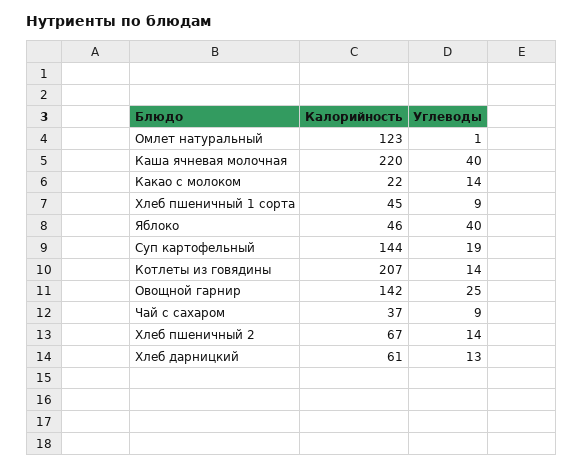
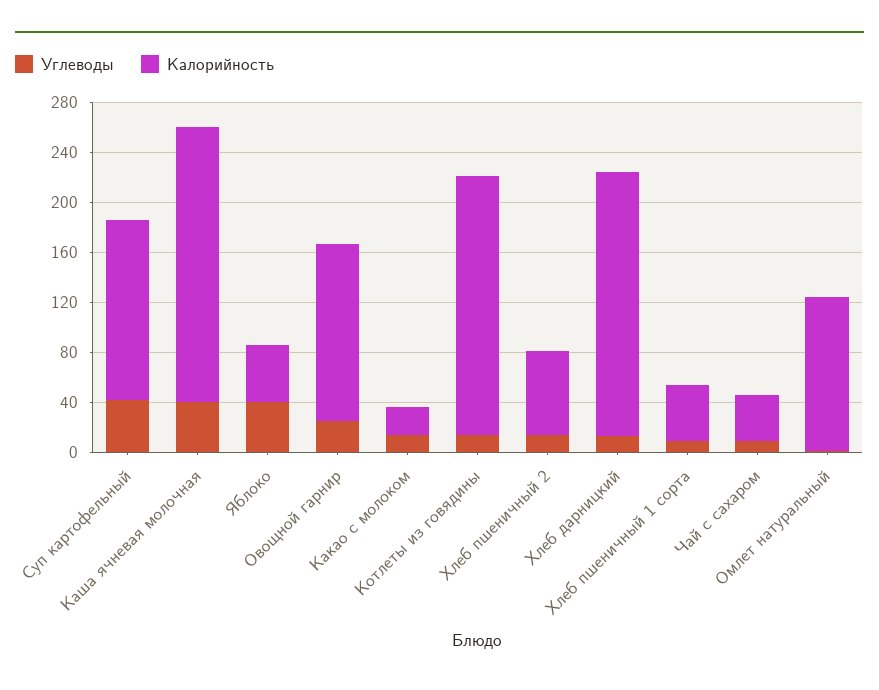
  {
    "Калорийность": {
      "Омлет натуральный": 123,
      "Каша ячневая молочная": 220,
      "Какао с молоком": 22,
      "Хлеб пшеничный 1 сорта": 45,
      "Яблоко": 46,
      "Суп картофельный": 144,
      "Котлеты из говядины": 207,
      "Овощной гарнир": 142,
      "Чай с сахаром": 37,
      "Хлеб пшеничный 2": 67,
-     "Хлеб дарницкий": 61
+     "Хлеб дарницкий": 210
    },
    "Углеводы": {
      "Омлет натуральный": 1,
      "Каша ячневая молочная": 40,
      "Какао с молоком": 14,
      "Хлеб пшеничный 1 сорта": 9,
      "Яблоко": 40,
-     "Суп картофельный": 19,
+     "Суп картофельный": 40,
      "Котлеты из говядины": 14,
      "Овощной гарнир": 25,
      "Чай с сахаром": 9,
      "Хлеб пшеничный 2": 14,
      "Хлеб дарницкий": 13
    }
  }

